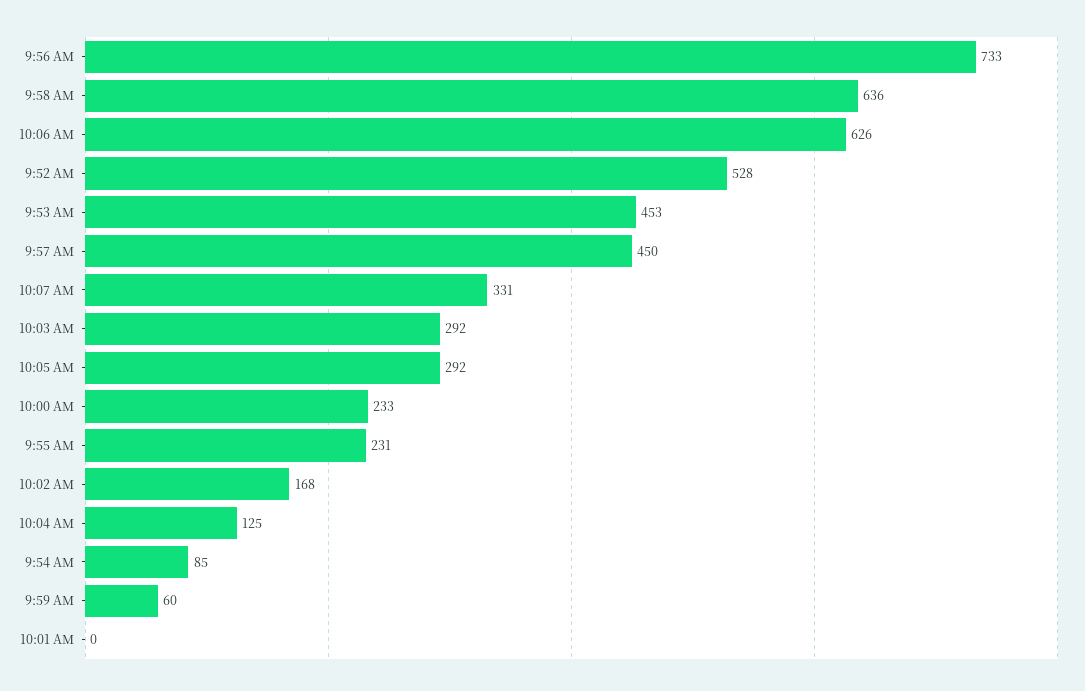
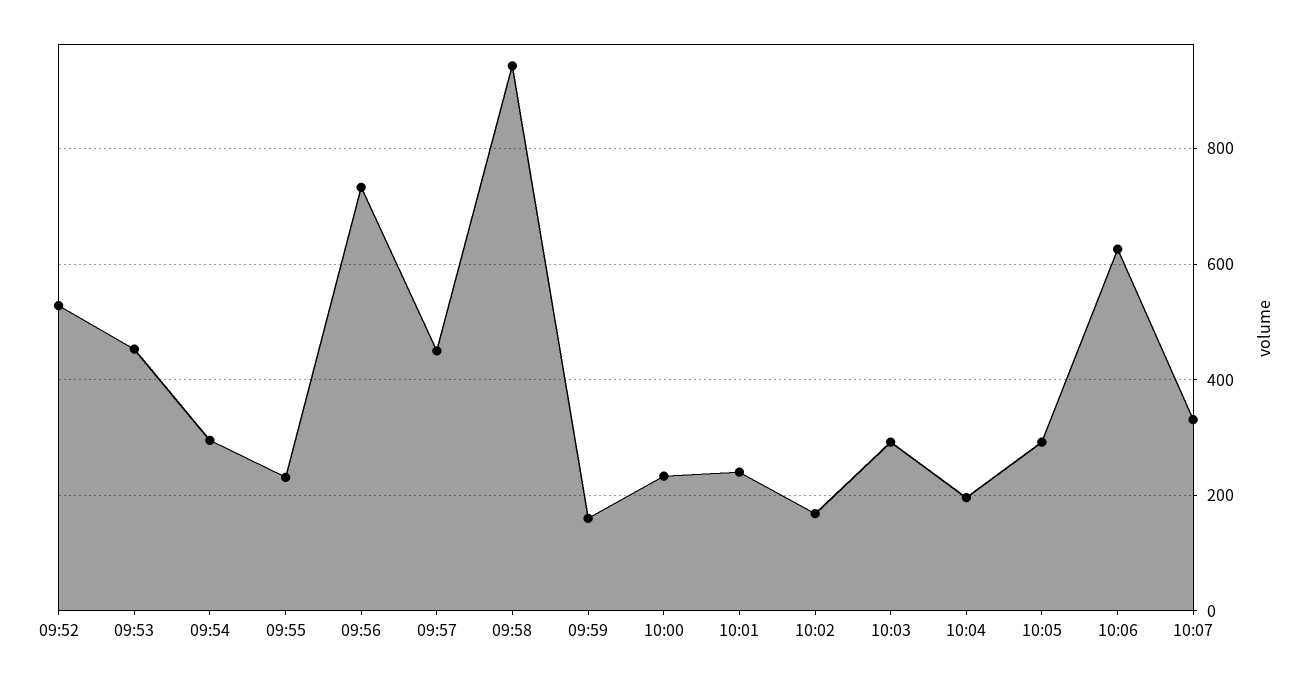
  {
    "9:56 AM": 733,
-   "9:58 AM": 636,
+   "9:58 AM": 940,
    "10:06 AM": 626,
    "9:52 AM": 528,
    "9:53 AM": 453,
    "9:57 AM": 450,
    "10:07 AM": 331,
    "10:03 AM": 292,
    "10:05 AM": 292,
    "10:00 AM": 233,
    "9:55 AM": 231,
    "10:02 AM": 168,
-   "10:04 AM": 125,
+   "10:04 AM": 200,
-   "9:54 AM": 85,
+   "9:54 AM": 300,
-   "9:59 AM": 60,
+   "9:59 AM": 160,
-   "10:01 AM": 0
+   "10:01 AM": 240
  }

